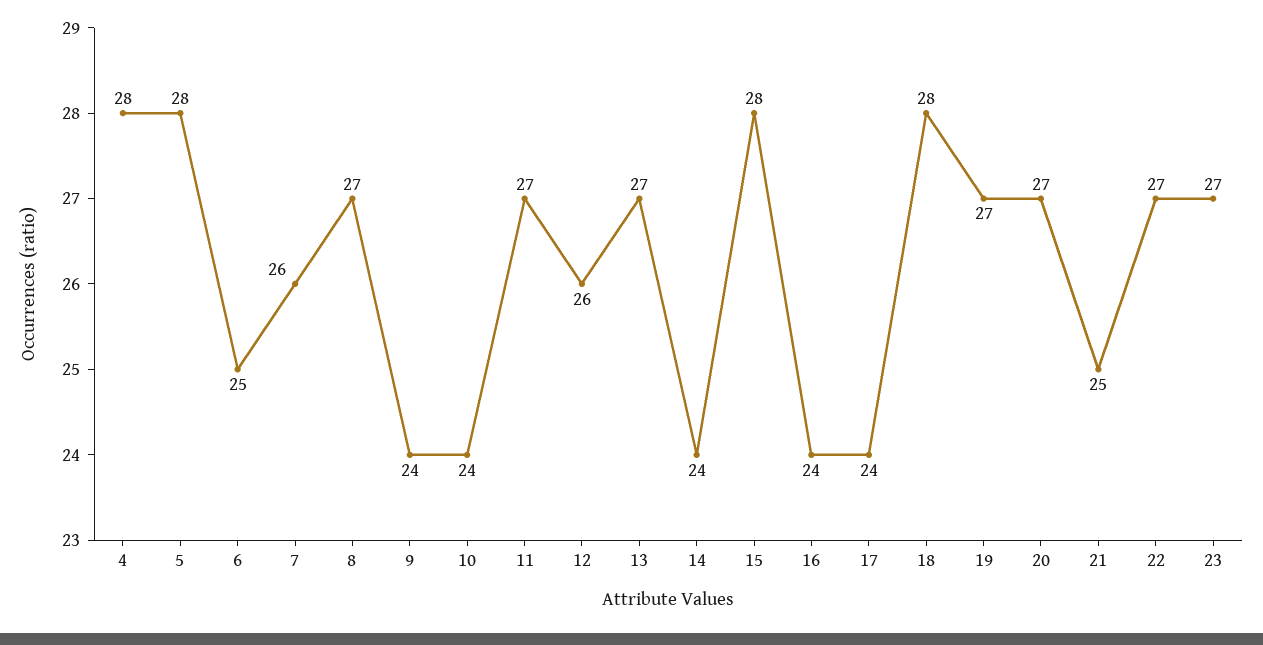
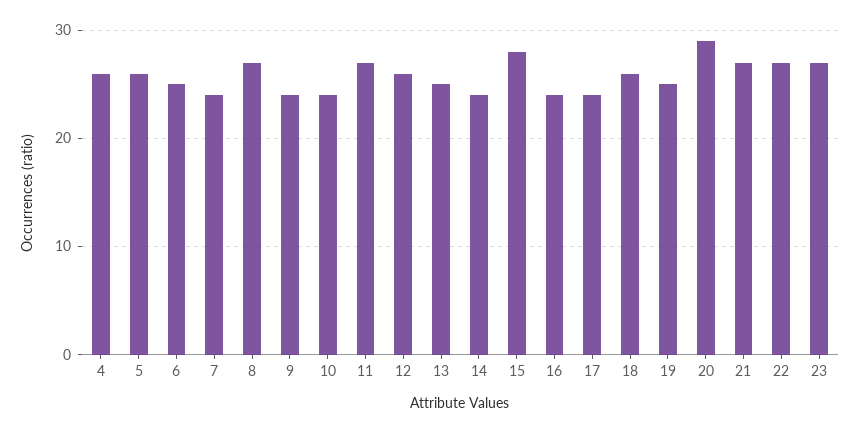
  {
-   "4": 28,
+   "4": 26,
-   "5": 28,
+   "5": 26,
    "6": 25,
-   "7": 26,
+   "7": 24,
    "8": 27,
    "9": 24,
    "10": 24,
    "11": 27,
    "12": 26,
-   "13": 27,
+   "13": 25,
    "14": 24,
    "15": 28,
    "16": 24,
    "17": 24,
-   "18": 28,
+   "18": 26,
-   "19": 27,
+   "19": 25,
-   "20": 27,
+   "20": 29,
-   "21": 25,
+   "21": 27,
    "22": 27,
    "23": 27
  }

